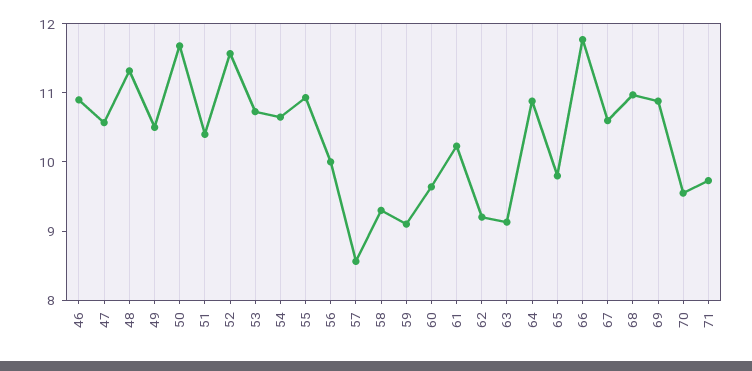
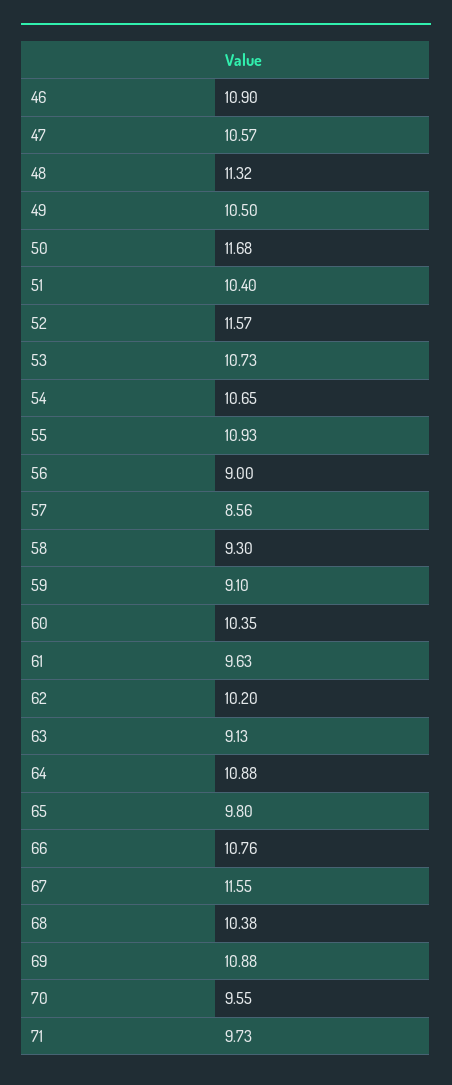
  {
    "46": 10.9,
    "47": 10.57,
    "48": 11.32,
    "49": 10.5,
    "50": 11.68,
    "51": 10.4,
    "52": 11.57,
    "53": 10.73,
    "54": 10.65,
    "55": 10.93,
-   "56": 10,
+   "56": 9,
    "57": 8.56,
    "58": 9.3,
    "59": 9.1,
-   "60": 9.6,
+   "60": 10.35,
-   "61": 10.2,
+   "61": 9.63,
-   "62": 9.2,
+   "62": 10.2,
    "63": 9.13,
    "64": 10.88,
    "65": 9.8,
-   "66": 11.8,
+   "66": 10.76,
-   "67": 10.6,
+   "67": 11.55,
-   "68": 11,
+   "68": 10.38,
    "69": 10.88,
    "70": 9.55,
    "71": 9.73
  }

